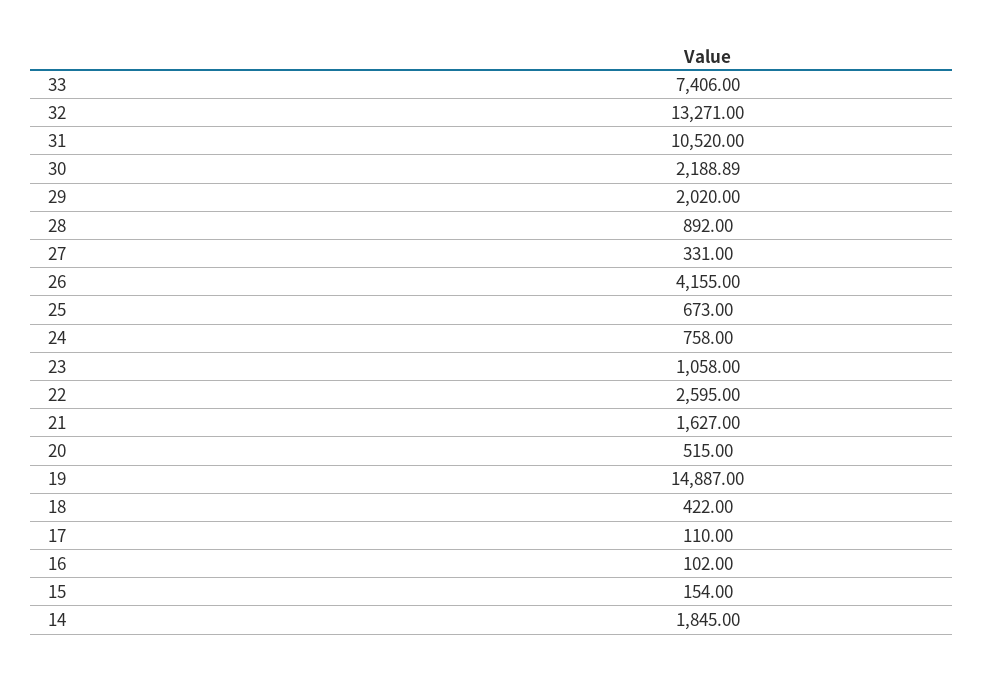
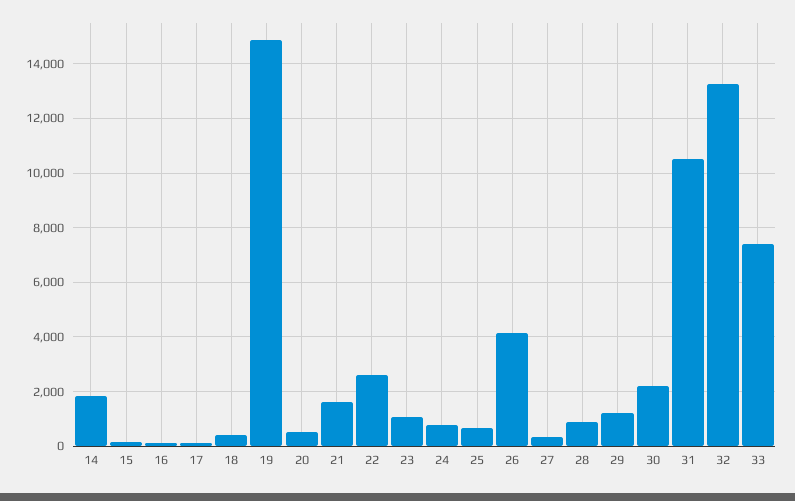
  {
    "33": 7406,
    "32": 13271,
    "31": 10520,
    "30": 2188.89,
-   "29": 2020,
+   "29": 1250,
    "28": 892,
    "27": 331,
    "26": 4155,
    "25": 673,
    "24": 758,
    "23": 1058,
    "22": 2595,
    "21": 1627,
    "20": 515,
    "19": 14887,
    "18": 422,
    "17": 110,
    "16": 102,
    "15": 154,
    "14": 1845
  }

